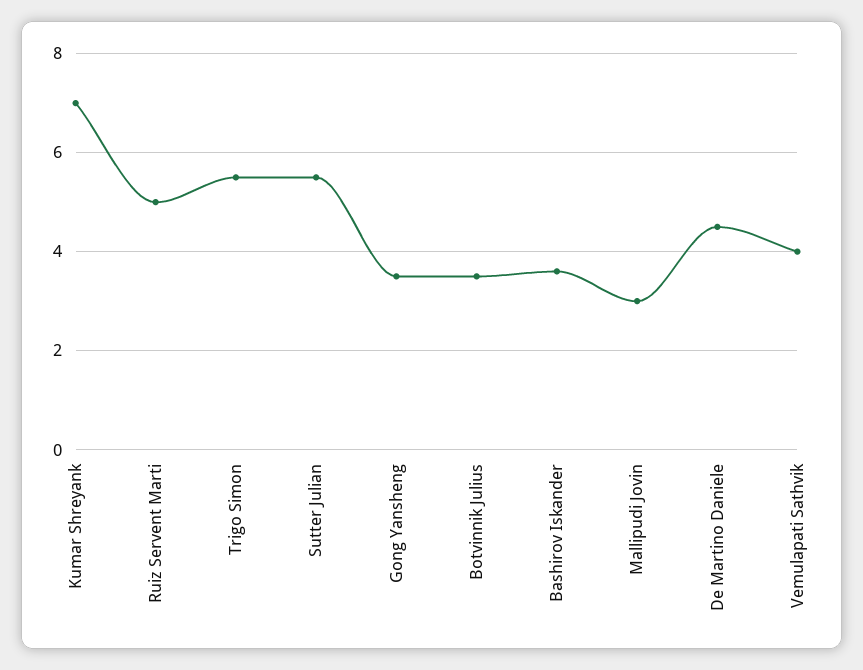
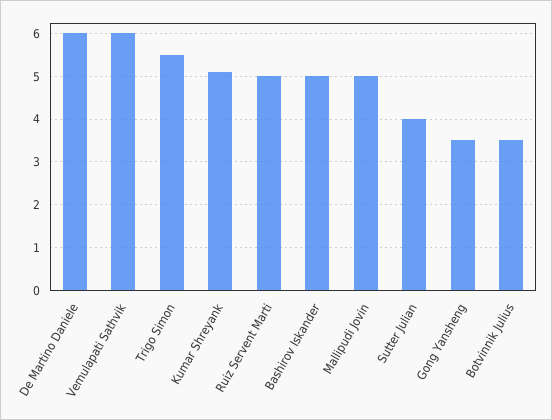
  {
-   "Kumar Shreyank": 7,
+   "Kumar Shreyank": 5,
    "Ruiz Servent Marti": 5,
    "Trigo Simon": 5.5,
-   "Sutter Julian": 5.5,
+   "Sutter Julian": 4,
    "Gong Yansheng": 3.5,
    "Botvinnik Julius": 3.5,
-   "Bashirov Iskander": 3.5,
+   "Bashirov Iskander": 5,
-   "Mallipudi Jovin": 3,
+   "Mallipudi Jovin": 5,
-   "De Martino Daniele": 4.5,
+   "De Martino Daniele": 6,
-   "Vemulapati Sathvik": 4
+   "Vemulapati Sathvik": 6
  }

